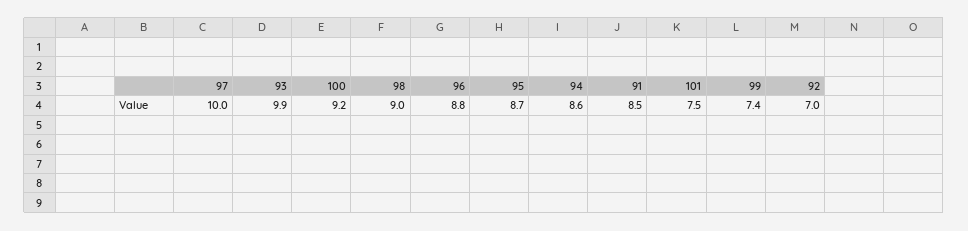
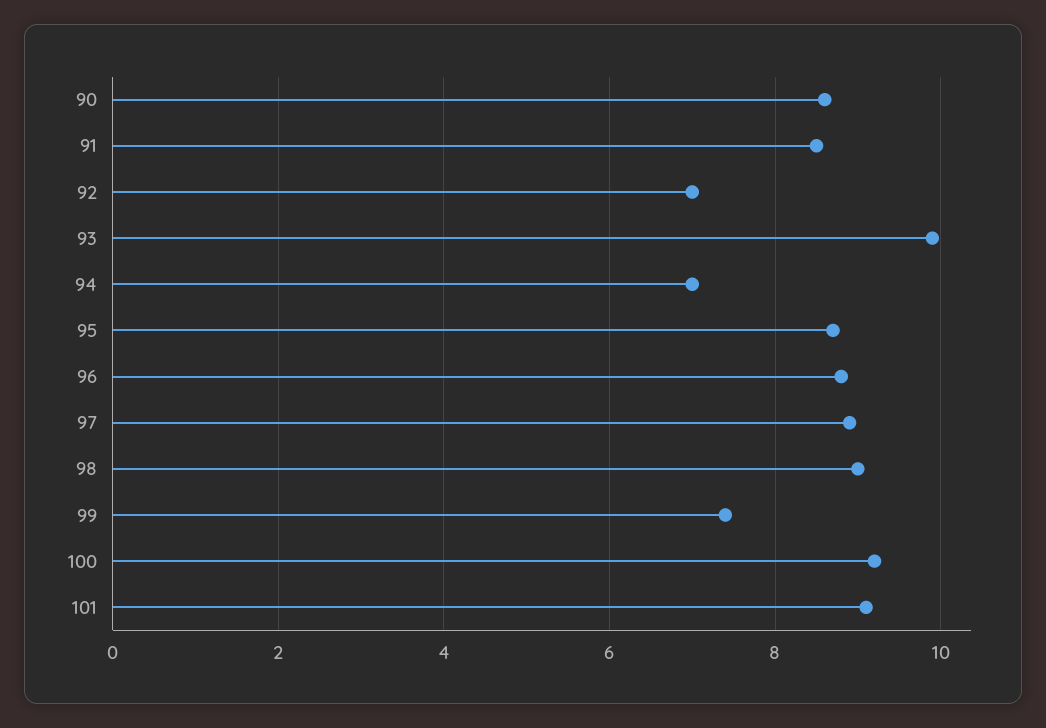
  {
-   "97": 10,
+   "97": 9,
    "93": 9.9,
    "100": 9.2,
    "98": 9,
    "96": 8.8,
    "95": 8.7,
-   "94": 8.6,
+   "94": 7,
    "91": 8.5,
-   "101": 7.5,
+   "101": 9,
    "99": 7.4,
-   "92": 7
+   "92": 7,
+   "90": 8.5
  }

